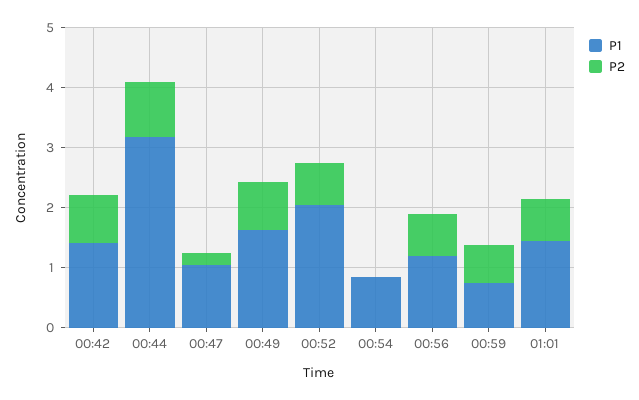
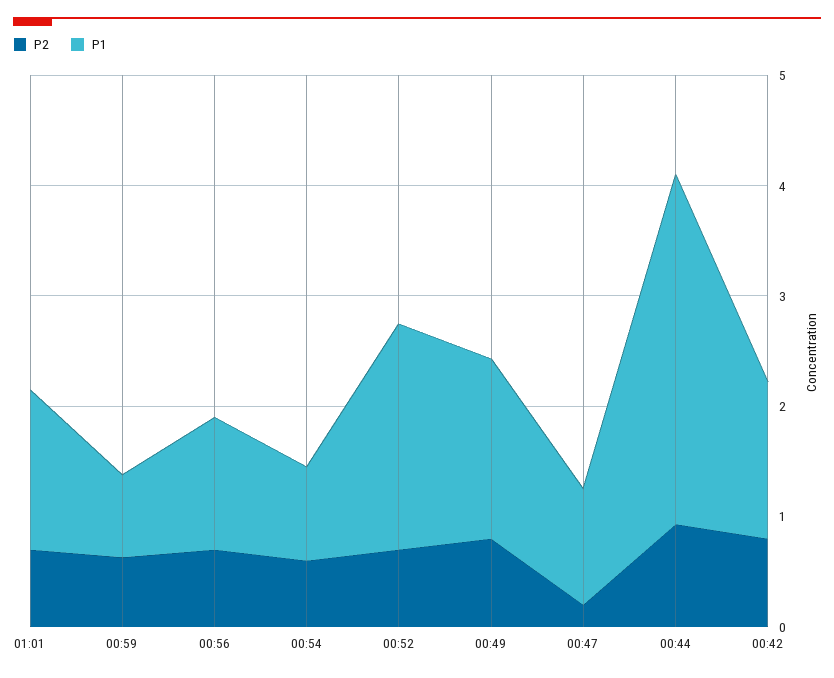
  {
    "P1": {
      "00:42": 1.4,
      "00:44": 3.2,
      "00:47": 1,
      "00:49": 1.6,
      "00:52": 2,
      "00:54": 0.8,
      "00:56": 1.2,
      "00:59": 0.8,
      "01:01": 1.4
    },
    "P2": {
      "00:42": 0.8,
      "00:44": 1,
      "00:47": 0.2,
      "00:49": 0.8,
      "00:52": 0.8,
-     "00:54": 0,
+     "00:54": 0.6,
      "00:56": 0.8,
      "00:59": 0.6,
      "01:01": 0.8
    }
  }

